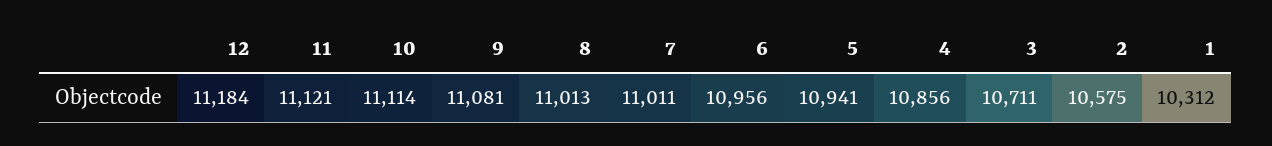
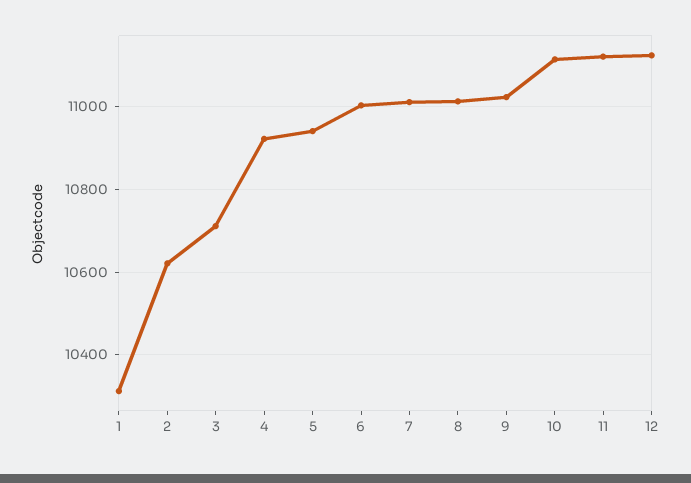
  {
-   "12": 11184,
+   "12": 11120,
    "11": 11121,
    "10": 11114,
-   "9": 11081,
+   "9": 11020,
    "8": 11013,
    "7": 11011,
-   "6": 10956,
+   "6": 11000,
    "5": 10941,
-   "4": 10856,
+   "4": 10920,
    "3": 10711,
-   "2": 10575,
+   "2": 10620,
    "1": 10312
  }

